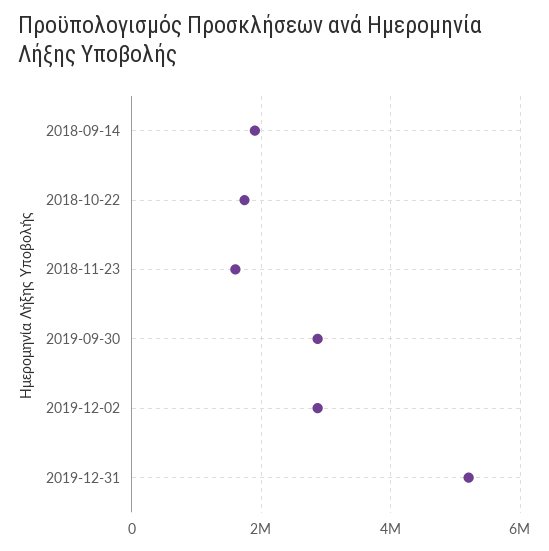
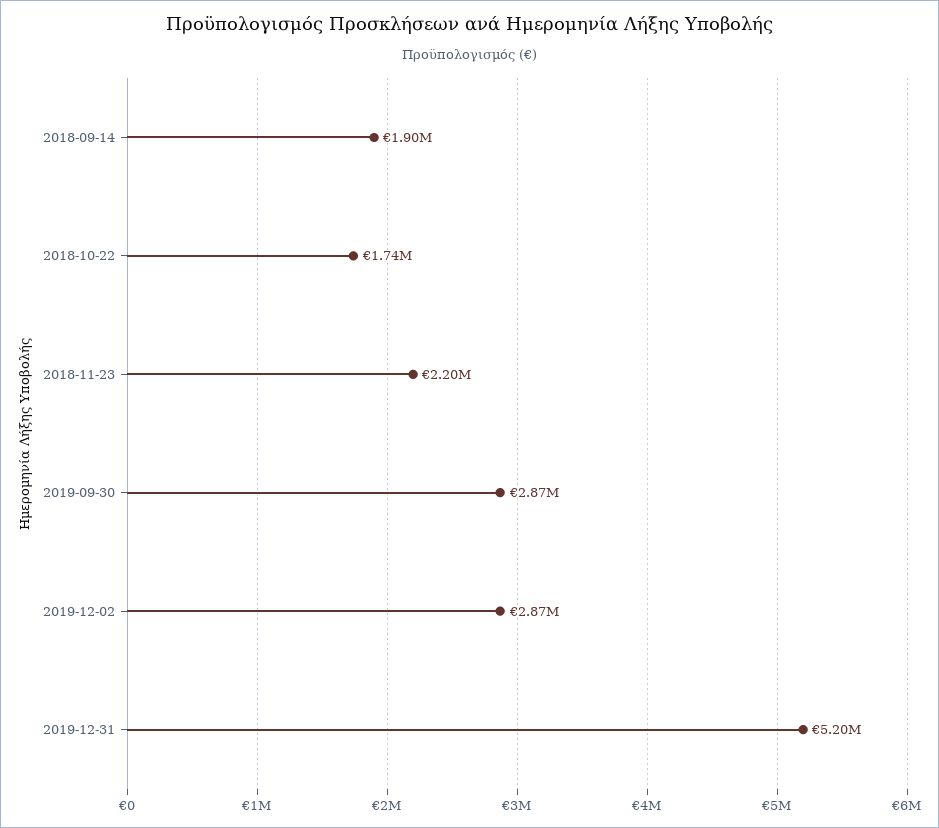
  {
    "2018-09-14": 1900000,
    "2018-10-22": 1740000,
-   "2018-11-23": 1600000,
+   "2018-11-23": 2200000,
    "2019-09-30": 2870000,
    "2019-12-02": 2870000,
    "2019-12-31": 5200000
  }

